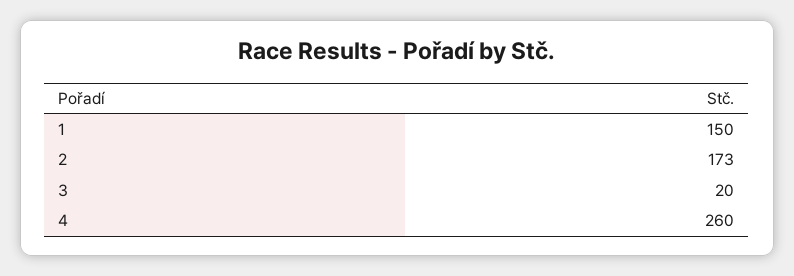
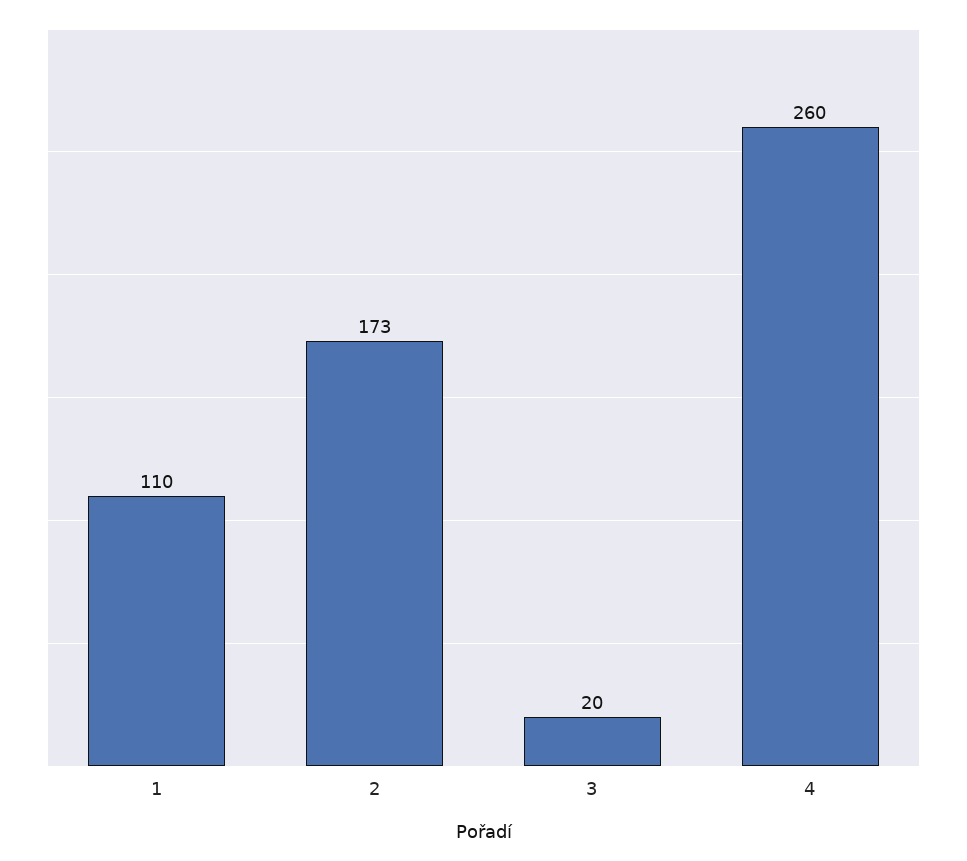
  {
-   "1": 150,
+   "1": 110,
    "2": 173,
    "3": 20,
    "4": 260
  }

